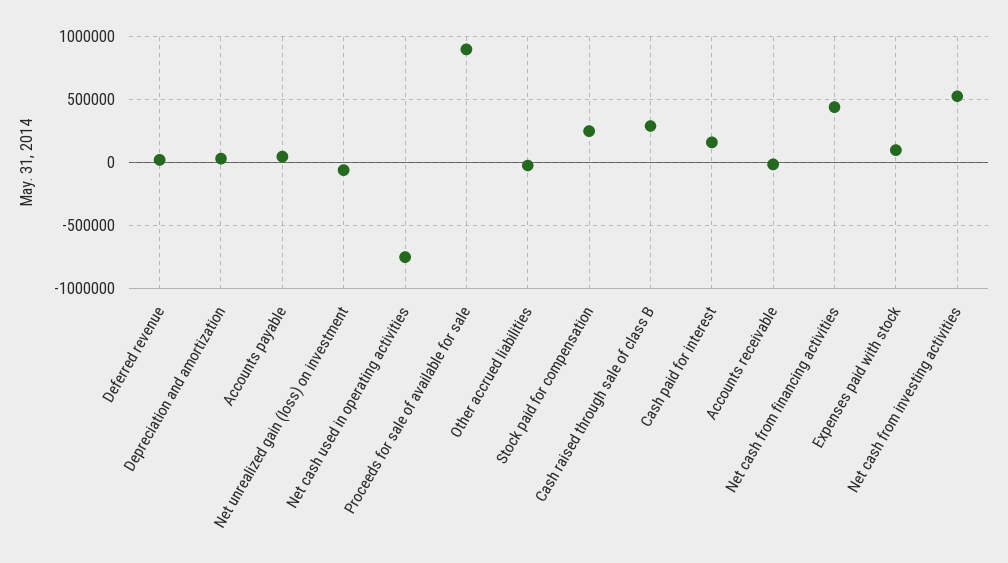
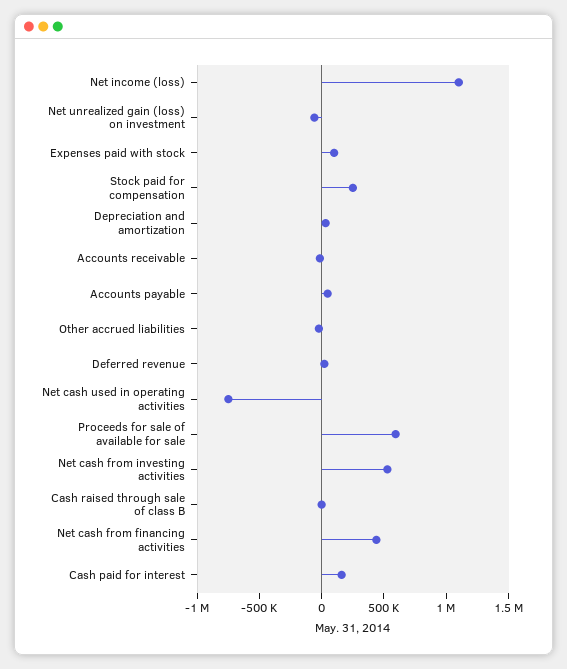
  {
    "Deferred revenue": 0,
    "Depreciation and amortization": 50000,
    "Accounts payable": 50000,
    "Net unrealized gain (loss) on investment": -50000,
    "Net cash used in operating activities": -750000,
-   "Proceeds for sale of available for sale": 900000,
+   "Proceeds for sale of available for sale": 600000,
    "Other accrued liabilities": 0,
    "Stock paid for compensation": 250000,
-   "Cash raised through sale of class B": 300000,
+   "Cash raised through sale of class B": 0,
    "Cash paid for interest": 150000,
    "Accounts receivable": 0,
    "Net cash from financing activities": 450000,
    "Expenses paid with stock": 100000,
-   "Net cash from investing activities": 550000
+   "Net cash from investing activities": 550000,
+   "Net income (loss)": 1100000
  }

